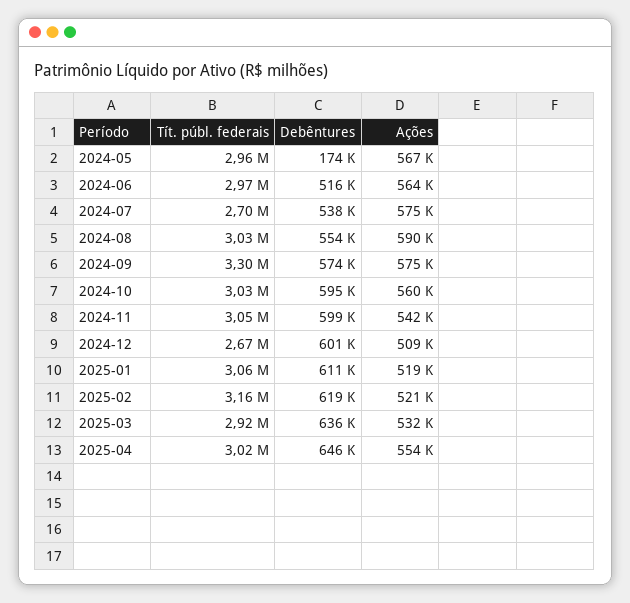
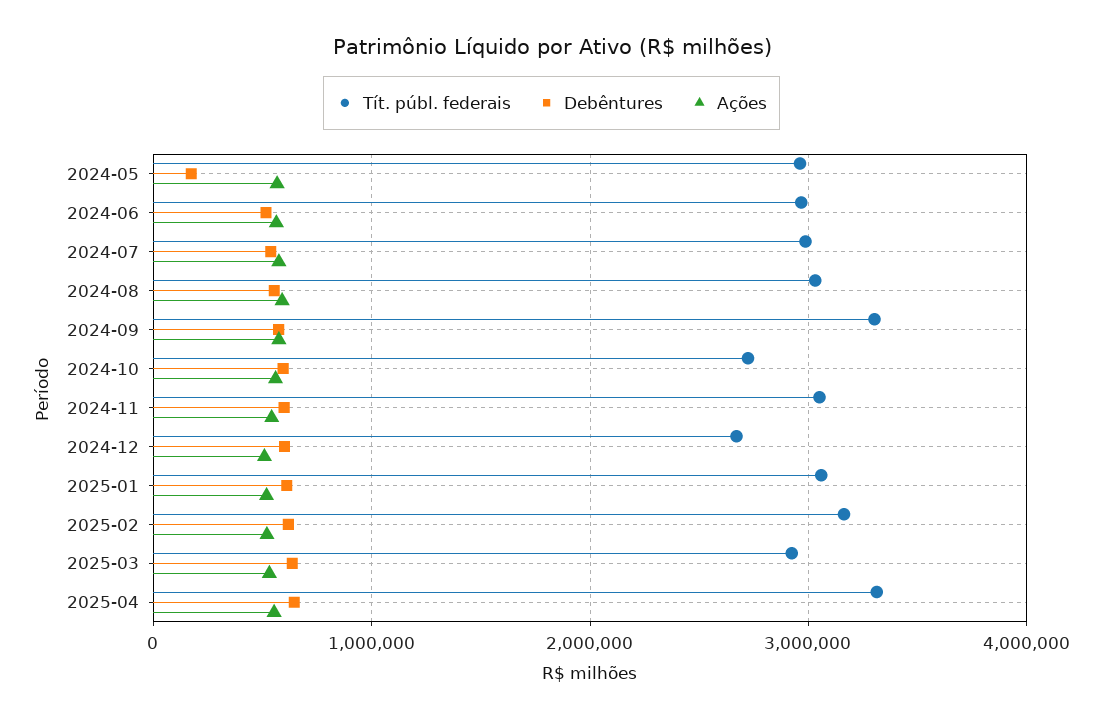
  {
    "Tít. públ. federais": {
      "2024-05": 2960000,
      "2024-06": 2970000,
-     "2024-07": 2700000,
+     "2024-07": 3000000,
      "2024-08": 3030000,
      "2024-09": 3300000,
-     "2024-10": 3030000,
+     "2024-10": 2700000,
      "2024-11": 3050000,
      "2024-12": 2670000,
      "2025-01": 3060000,
      "2025-02": 3160000,
      "2025-03": 2920000,
-     "2025-04": 3020000
+     "2025-04": 3300000
    },
    "Debêntures": {
      "2024-05": 174000,
      "2024-06": 516000,
      "2024-07": 538000,
      "2024-08": 554000,
      "2024-09": 574000,
      "2024-10": 595000,
      "2024-11": 599000,
      "2024-12": 601000,
      "2025-01": 611000,
      "2025-02": 619000,
      "2025-03": 636000,
      "2025-04": 646000
    },
    "Ações": {
      "2024-05": 567000,
      "2024-06": 564000,
      "2024-07": 575000,
      "2024-08": 590000,
      "2024-09": 575000,
      "2024-10": 560000,
      "2024-11": 542000,
      "2024-12": 509000,
      "2025-01": 519000,
      "2025-02": 521000,
      "2025-03": 532000,
      "2025-04": 554000
    }
  }

